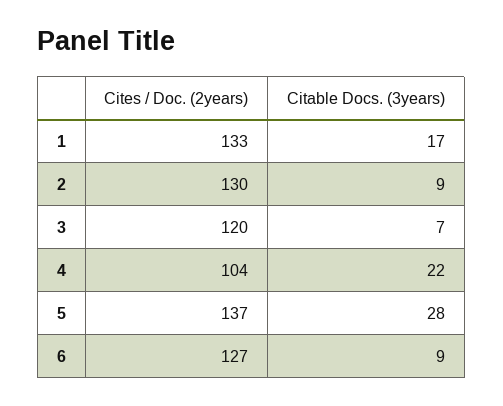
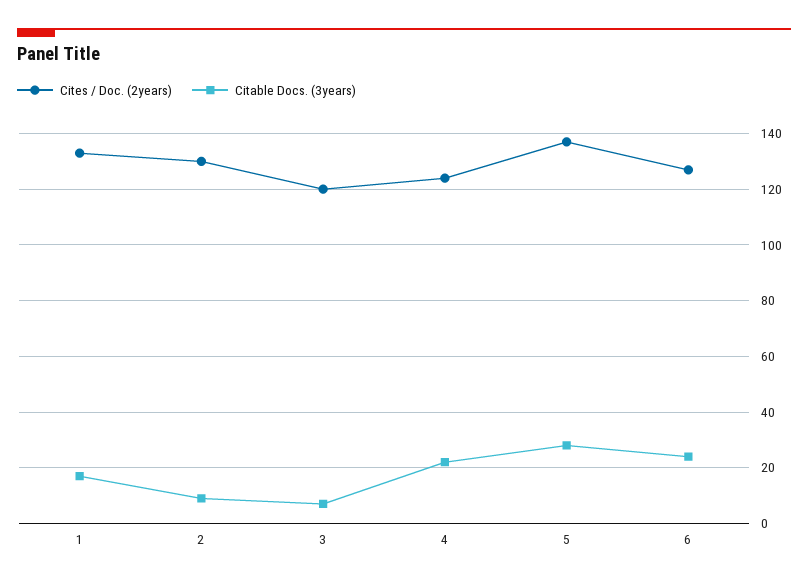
  {
    "Cites / Doc. (2years)": {
      "1": 133,
      "2": 130,
      "3": 120,
-     "4": 104,
+     "4": 125,
      "5": 137,
      "6": 127
    },
    "Citable Docs. (3years)": {
      "1": 17,
      "2": 9,
      "3": 7,
      "4": 22,
      "5": 28,
-     "6": 9
+     "6": 25
    }
  }

